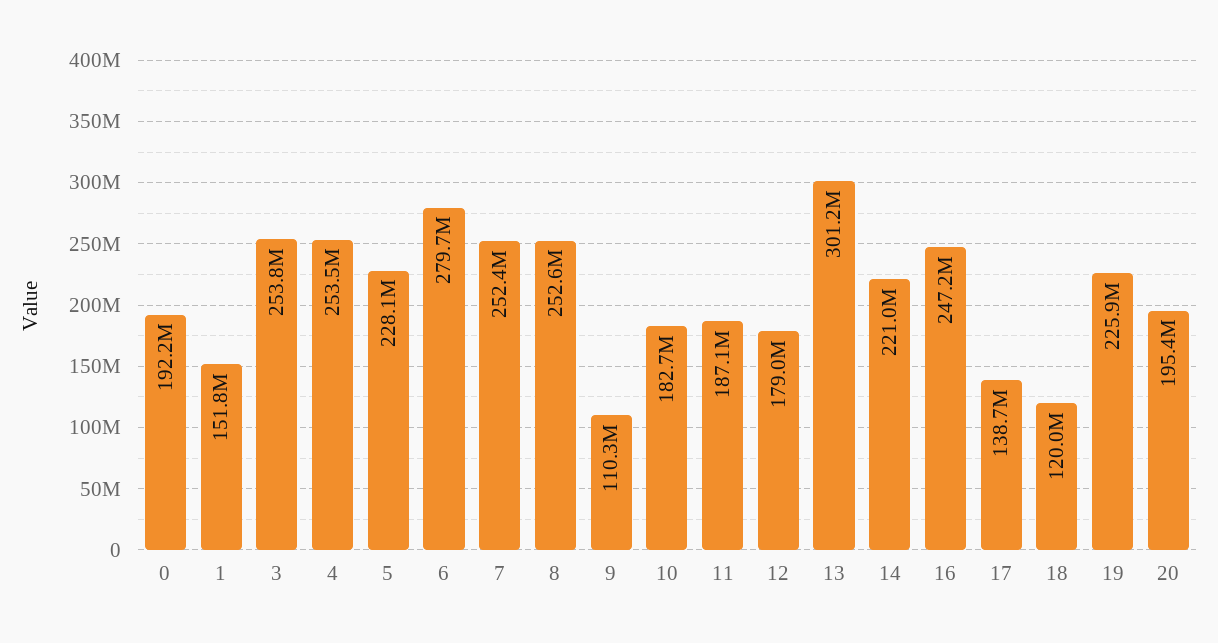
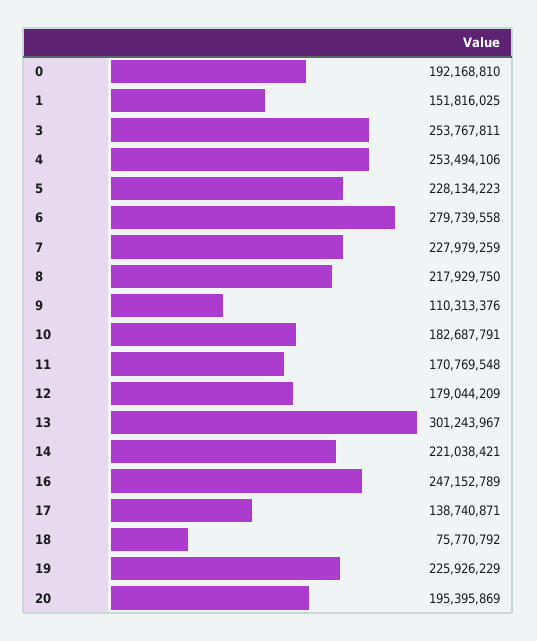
  {
    "0": 192168810,
    "1": 151816025,
    "3": 253767811,
    "4": 253494106,
    "5": 228134223,
    "6": 279739558,
-   "7": 252400000,
+   "7": 227979259,
-   "8": 252600000,
+   "8": 217929750,
    "9": 110313376,
    "10": 182687791,
-   "11": 187100000,
+   "11": 170769548,
    "12": 179044209,
    "13": 301243967,
    "14": 221038421,
    "16": 247152789,
    "17": 138740871,
-   "18": 120000000,
+   "18": 75770792,
    "19": 225926229,
    "20": 195395869
  }

